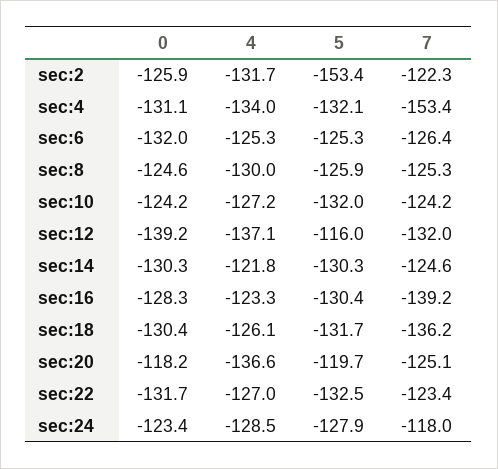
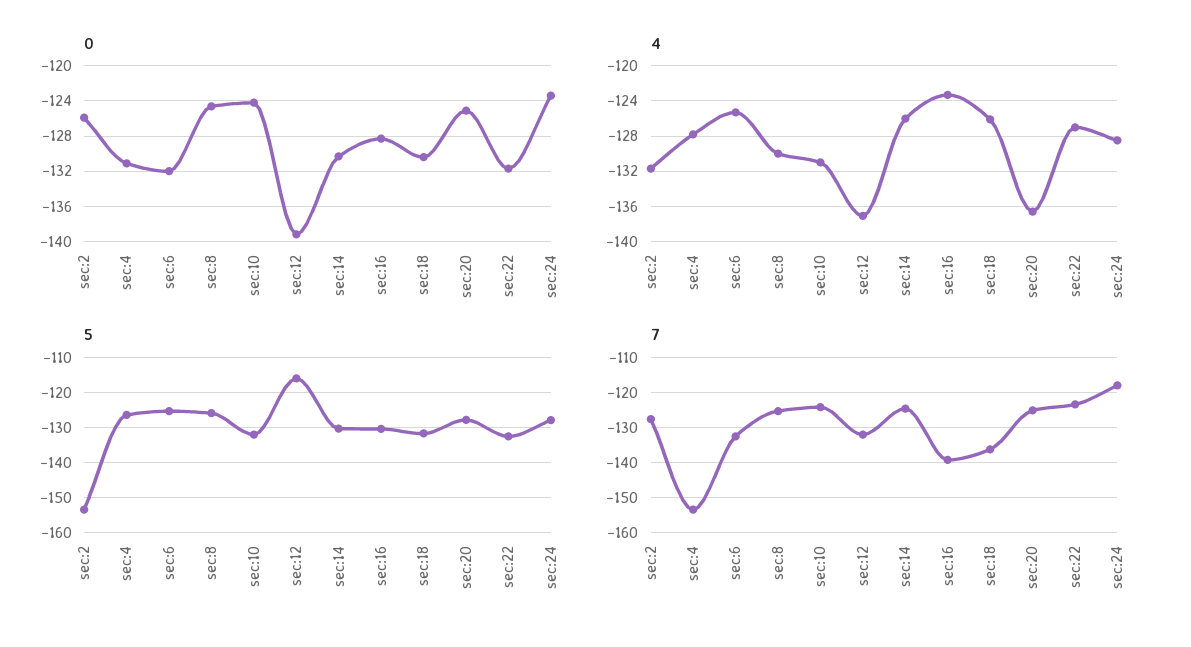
  {
    "0": {
      "sec:2": -125.9,
      "sec:4": -131.1,
      "sec:6": -132,
      "sec:8": -124.6,
      "sec:10": -124.2,
      "sec:12": -139.2,
      "sec:14": -130.3,
      "sec:16": -128.3,
      "sec:18": -130.4,
-     "sec:20": -118.2,
+     "sec:20": -125,
      "sec:22": -131.7,
      "sec:24": -123.4
    },
    "4": {
      "sec:2": -131.7,
-     "sec:4": -134,
+     "sec:4": -128,
      "sec:6": -125.3,
      "sec:8": -130,
-     "sec:10": -127.2,
+     "sec:10": -131,
      "sec:12": -137.1,
-     "sec:14": -121.8,
+     "sec:14": -126,
      "sec:16": -123.3,
      "sec:18": -126.1,
      "sec:20": -136.6,
      "sec:22": -127,
      "sec:24": -128.5
    },
    "5": {
      "sec:2": -153.4,
-     "sec:4": -132.1,
+     "sec:4": -126,
      "sec:6": -125.3,
      "sec:8": -125.9,
      "sec:10": -132,
      "sec:12": -116,
      "sec:14": -130.3,
      "sec:16": -130.4,
      "sec:18": -131.7,
-     "sec:20": -119.7,
+     "sec:20": -128,
      "sec:22": -132.5,
      "sec:24": -127.9
    },
    "7": {
-     "sec:2": -122.3,
+     "sec:2": -128,
      "sec:4": -153.4,
-     "sec:6": -126.4,
+     "sec:6": -132,
      "sec:8": -125.3,
      "sec:10": -124.2,
      "sec:12": -132,
      "sec:14": -124.6,
      "sec:16": -139.2,
      "sec:18": -136.2,
      "sec:20": -125.1,
      "sec:22": -123.4,
      "sec:24": -118
    }
  }

